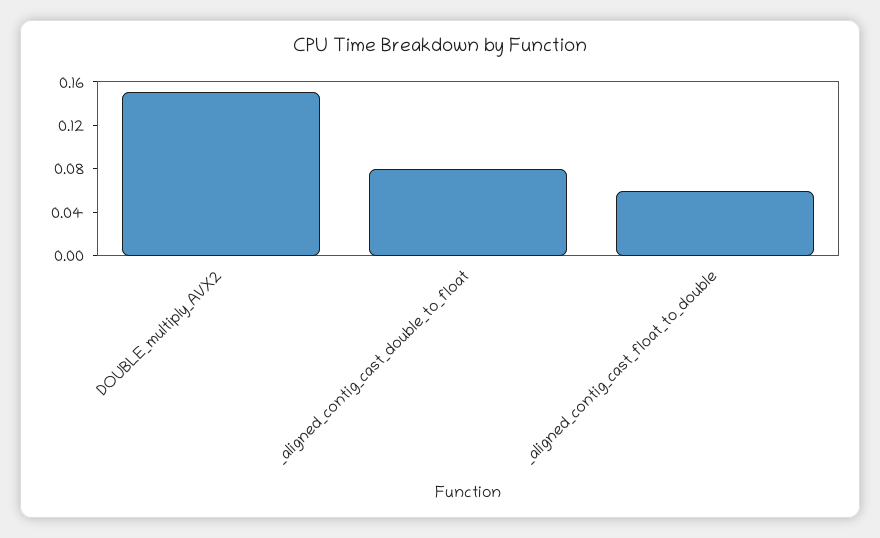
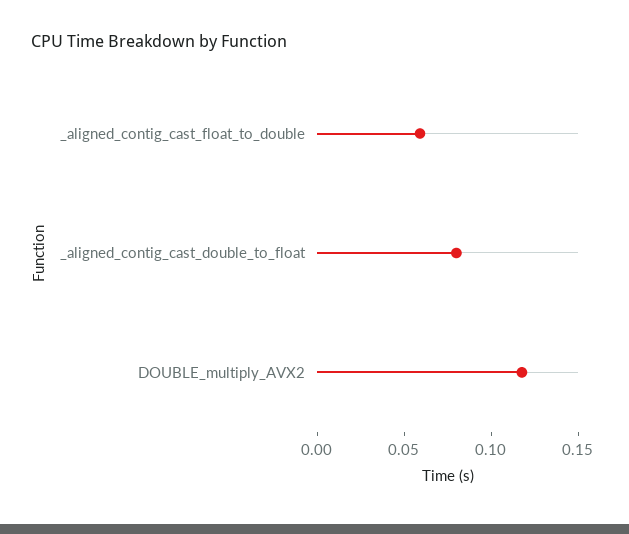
  {
-   "DOUBLE_multiply_AVX2": 0.15,
+   "DOUBLE_multiply_AVX2": 0.12,
    "_aligned_contig_cast_double_to_float": 0.08,
    "_aligned_contig_cast_float_to_double": 0.06
  }

